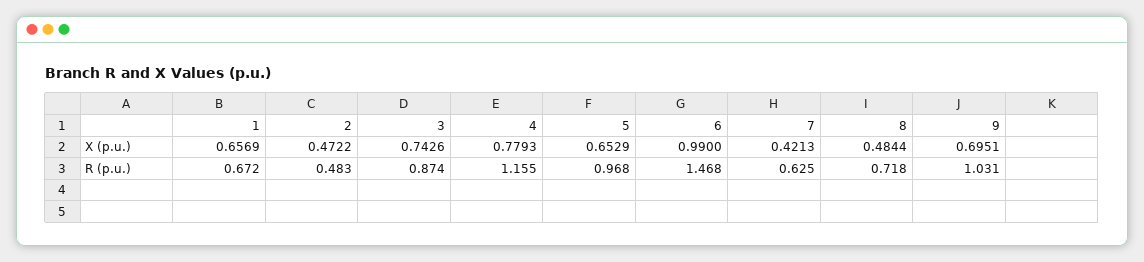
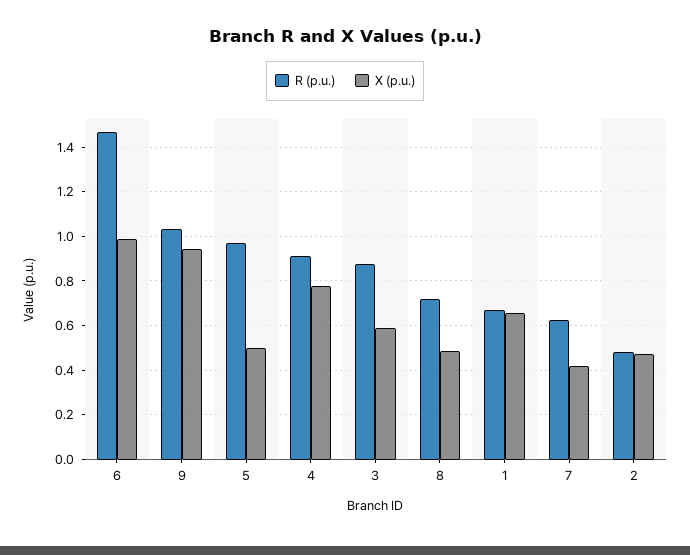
  {
    "X (p.u.)": {
      "1": 0.6569,
      "2": 0.4722,
-     "3": 0.7426,
+     "3": 0.6,
      "4": 0.7793,
-     "5": 0.6529,
+     "5": 0.5,
      "6": 0.99,
      "7": 0.4213,
      "8": 0.4844,
-     "9": 0.6951
+     "9": 0.95
    },
    "R (p.u.)": {
      "1": 0.672,
      "2": 0.483,
      "3": 0.874,
-     "4": 1.155,
+     "4": 0.9,
      "5": 0.968,
      "6": 1.468,
      "7": 0.625,
      "8": 0.718,
      "9": 1.031
    }
  }

